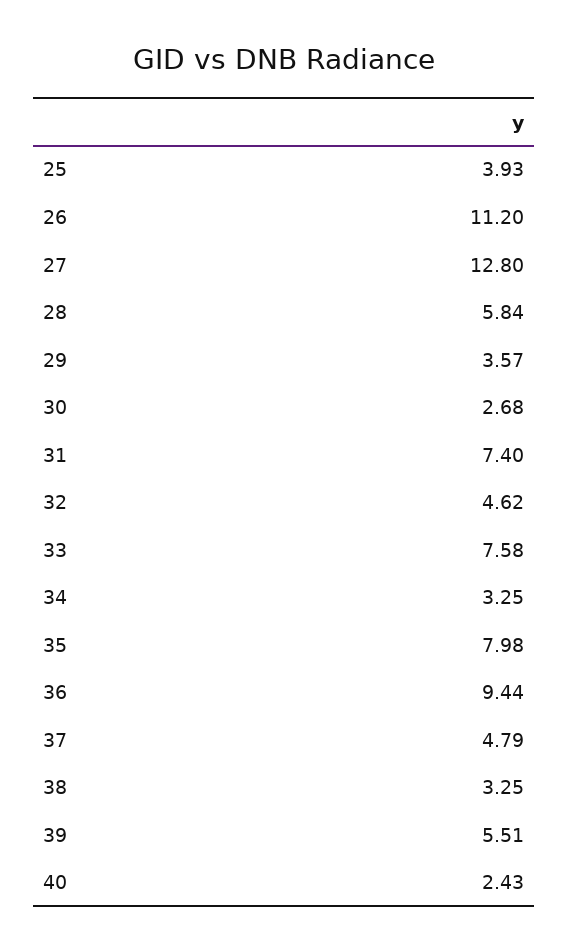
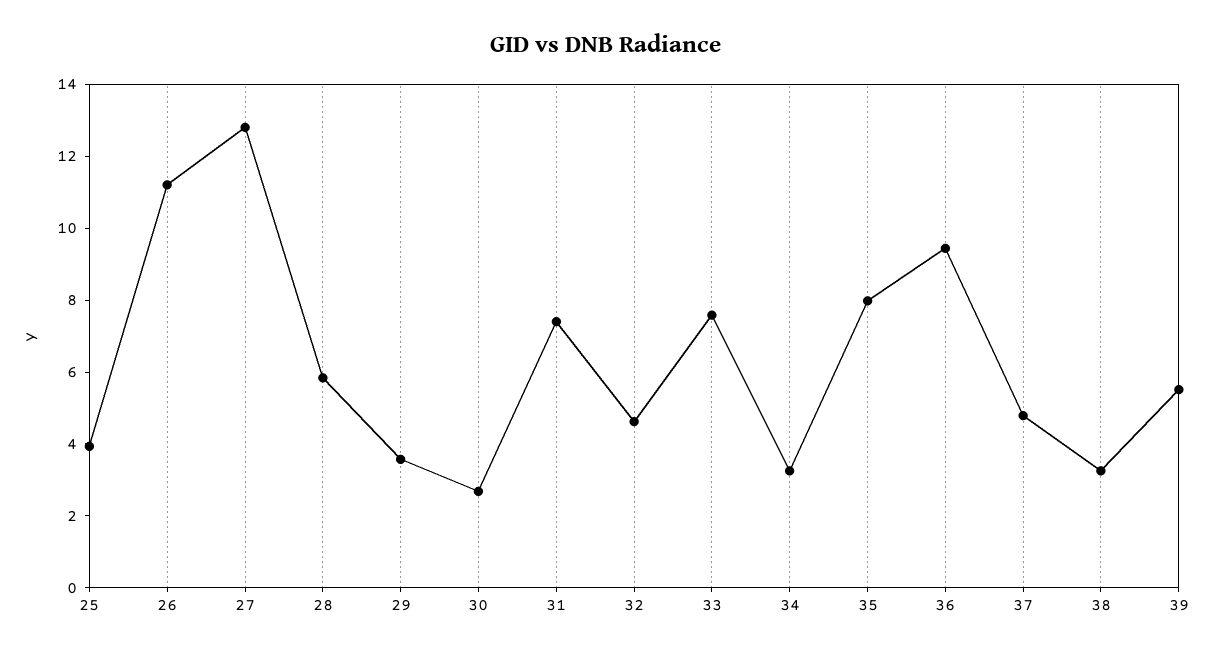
  {
    "25": 3.93,
    "26": 11.2,
    "27": 12.8,
    "28": 5.84,
    "29": 3.57,
    "30": 2.68,
    "31": 7.4,
    "32": 4.62,
    "33": 7.58,
    "34": 3.25,
    "35": 7.98,
    "36": 9.44,
    "37": 4.79,
    "38": 3.25,
-   "39": 5.51,
+   "39": 5.51
-   "40": 2.43
  }

